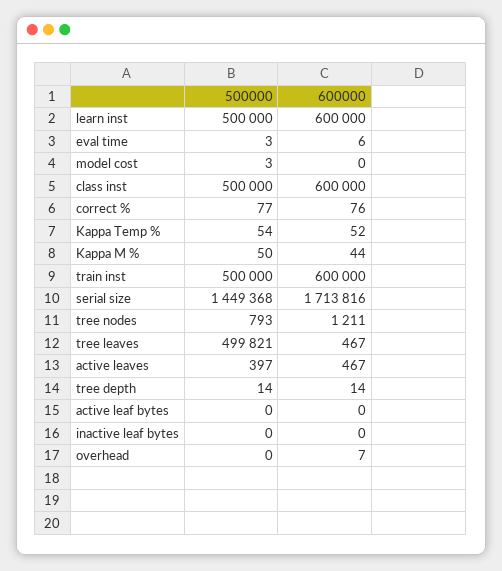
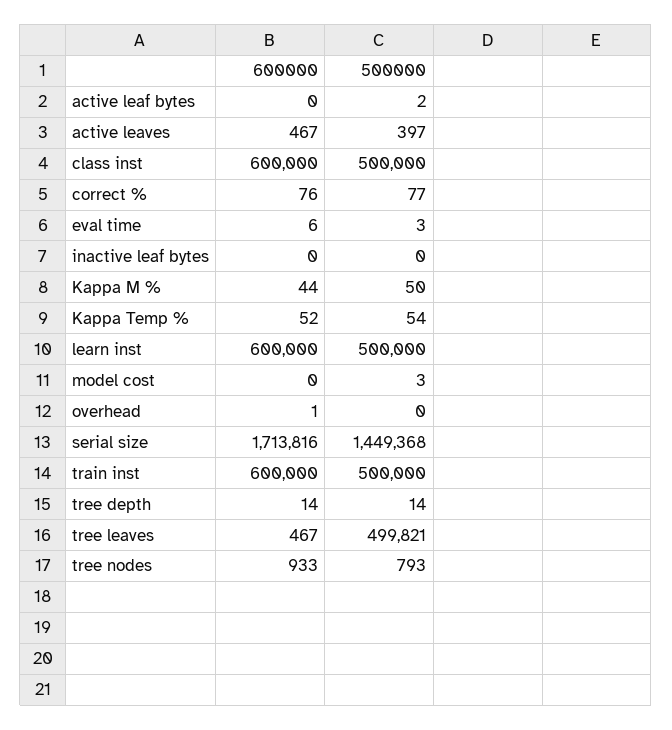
  {
    "500000": {
      "learn inst": 500000,
      "eval time": 3,
      "model cost": 3,
      "class inst": 500000,
      "correct %": 77,
      "Kappa Temp %": 54,
      "Kappa M %": 50,
      "train inst": 500000,
      "serial size": 1449368,
      "tree nodes": 793,
      "tree leaves": 499821,
      "active leaves": 397,
      "tree depth": 14,
-     "active leaf bytes": 0,
+     "active leaf bytes": 2,
      "inactive leaf bytes": 0,
      "overhead": 0
    },
    "600000": {
      "learn inst": 600000,
      "eval time": 6,
      "model cost": 0,
      "class inst": 600000,
      "correct %": 76,
      "Kappa Temp %": 52,
      "Kappa M %": 44,
      "train inst": 600000,
      "serial size": 1713816,
-     "tree nodes": 1211,
+     "tree nodes": 933,
      "tree leaves": 467,
      "active leaves": 467,
      "tree depth": 14,
      "active leaf bytes": 0,
      "inactive leaf bytes": 0,
-     "overhead": 7
+     "overhead": 1
    }
  }

